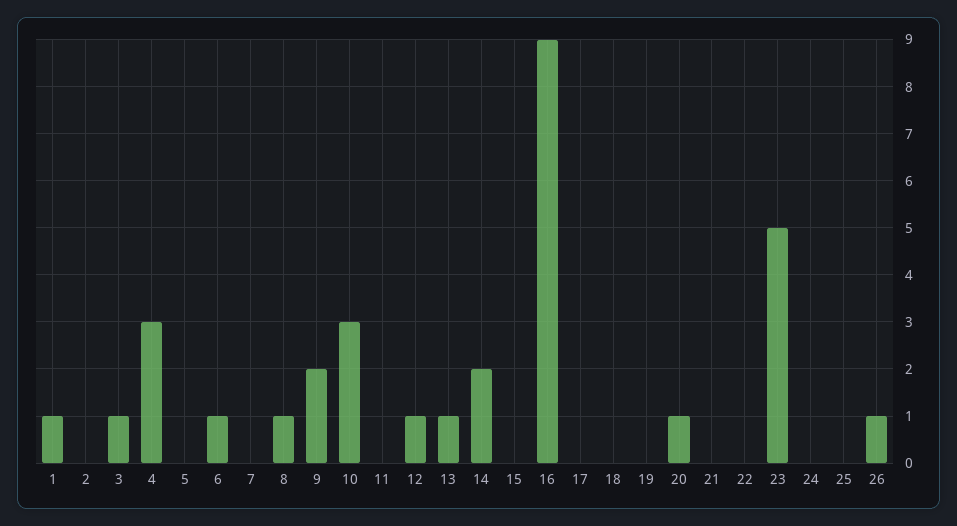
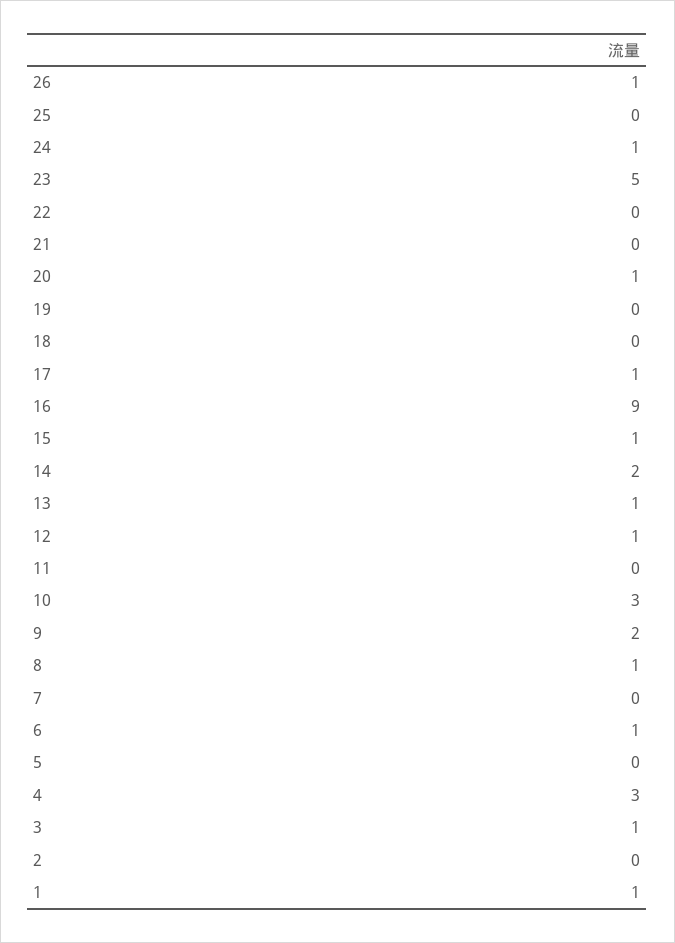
  {
    "1": 1,
    "2": 0,
    "3": 1,
    "4": 3,
    "5": 0,
    "6": 1,
    "7": 0,
    "8": 1,
    "9": 2,
    "10": 3,
    "11": 0,
    "12": 1,
    "13": 1,
    "14": 2,
-   "15": 0,
+   "15": 1,
    "16": 9,
-   "17": 0,
+   "17": 1,
    "18": 0,
    "19": 0,
    "20": 1,
    "21": 0,
    "22": 0,
    "23": 5,
-   "24": 0,
+   "24": 1,
    "25": 0,
    "26": 1
  }

